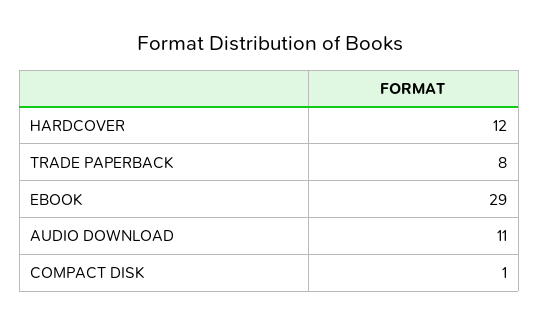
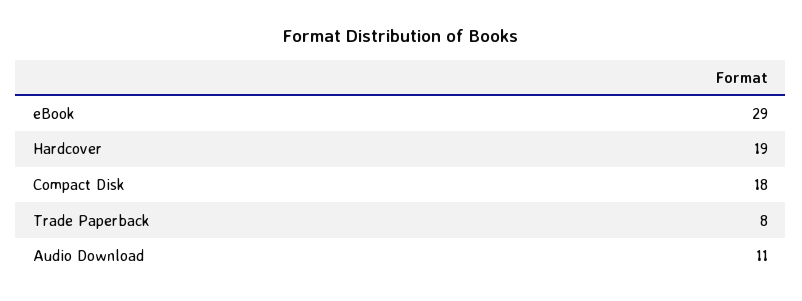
  {
-   "HARDCOVER": 12,
+   "HARDCOVER": 19,
    "TRADE PAPERBACK": 8,
    "EBOOK": 29,
    "AUDIO DOWNLOAD": 11,
-   "COMPACT DISK": 1
+   "COMPACT DISK": 18
  }

